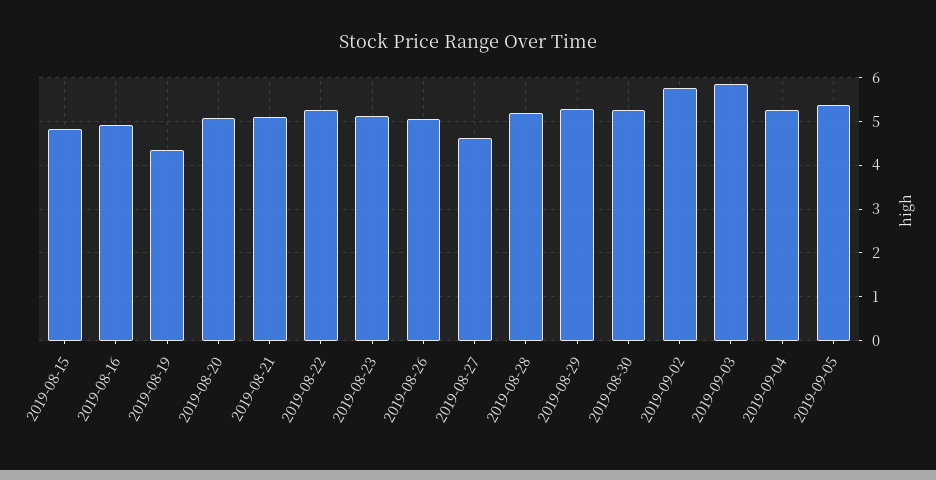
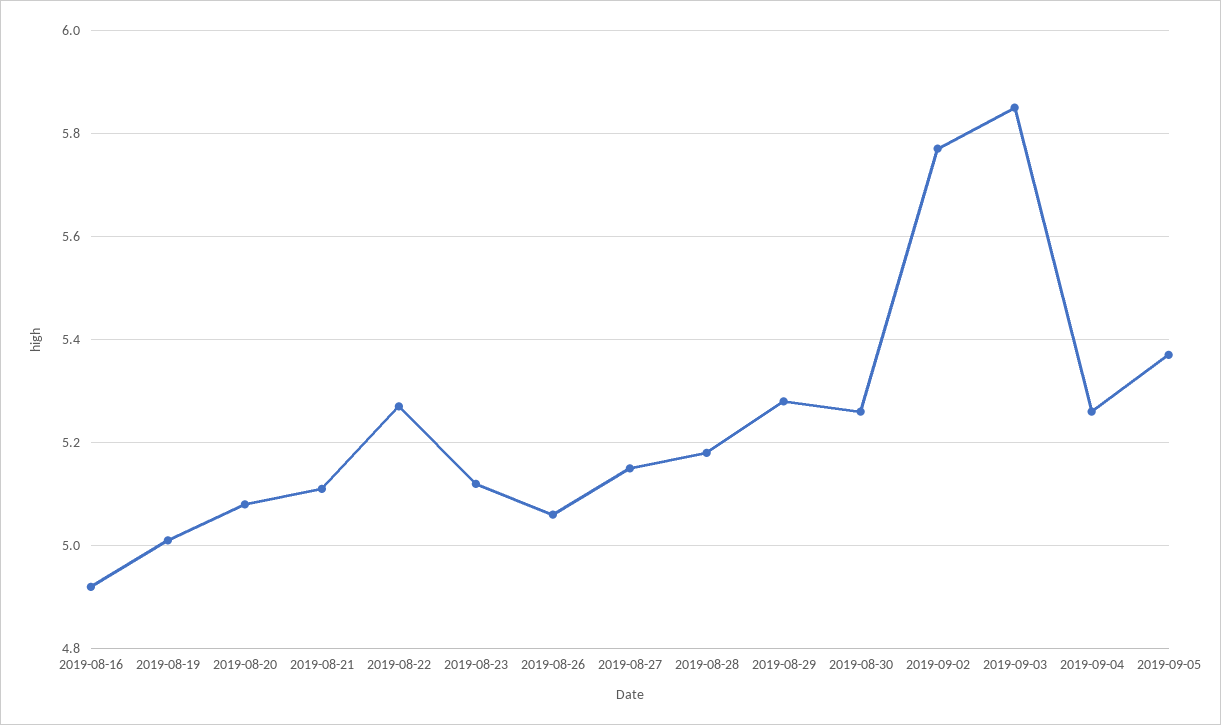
  {
-   "2019-08-15": 4.8,
    "2019-08-16": 4.9,
-   "2019-08-19": 4.4,
+   "2019-08-19": 5,
    "2019-08-20": 5.1,
    "2019-08-21": 5.1,
    "2019-08-22": 5.25,
    "2019-08-23": 5.1,
    "2019-08-26": 5.05,
-   "2019-08-27": 4.6,
+   "2019-08-27": 5.15,
    "2019-08-28": 5.2,
    "2019-08-29": 5.3,
    "2019-08-30": 5.25,
    "2019-09-02": 5.75,
    "2019-09-03": 5.85,
    "2019-09-04": 5.25,
    "2019-09-05": 5.35
  }

